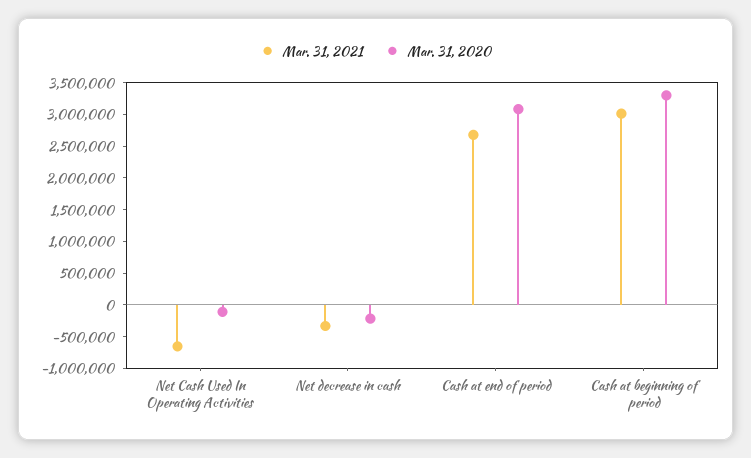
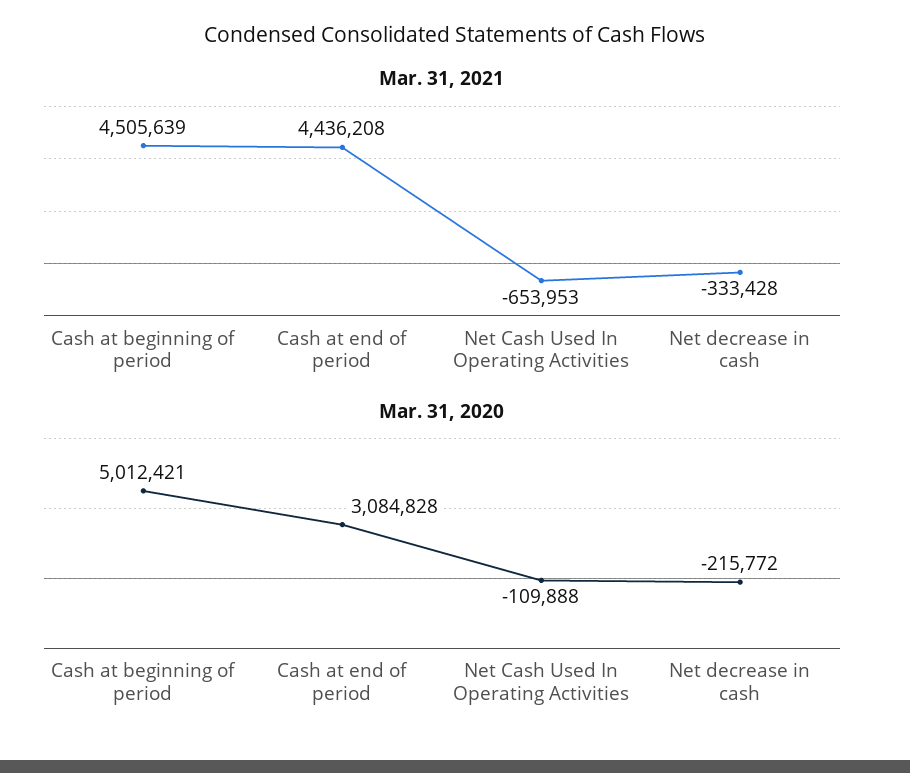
  {
    "Mar. 31, 2021": {
      "Net Cash Used In Operating Activities": -653953,
      "Net decrease in cash": -333428,
-     "Cash at end of period": 2750000,
+     "Cash at end of period": 4436208,
-     "Cash at beginning of period": 3000000
+     "Cash at beginning of period": 4505639
    },
    "Mar. 31, 2020": {
      "Net Cash Used In Operating Activities": -109888,
      "Net decrease in cash": -215772,
      "Cash at end of period": 3084828,
-     "Cash at beginning of period": 3250000
+     "Cash at beginning of period": 5012421
    }
  }

